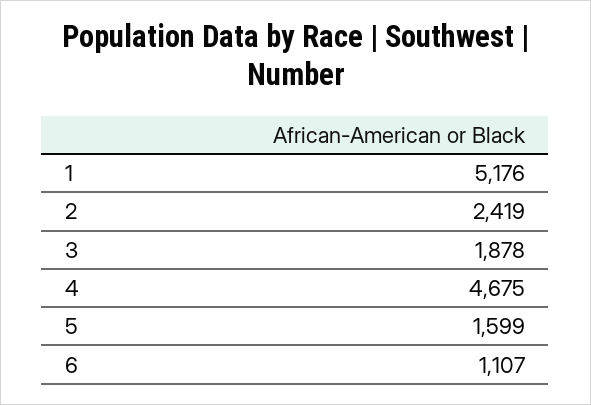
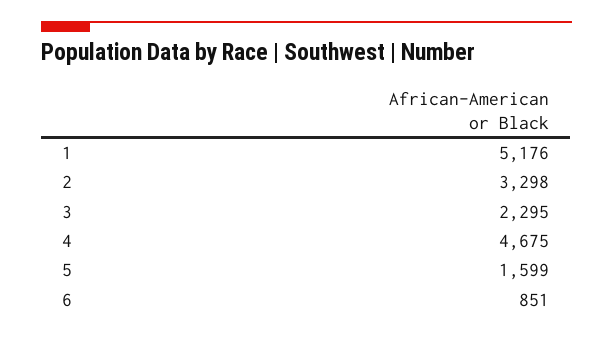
  {
    "1": 5176,
-   "2": 2419,
+   "2": 3298,
-   "3": 1878,
+   "3": 2295,
    "4": 4675,
    "5": 1599,
-   "6": 1107
+   "6": 851
  }

